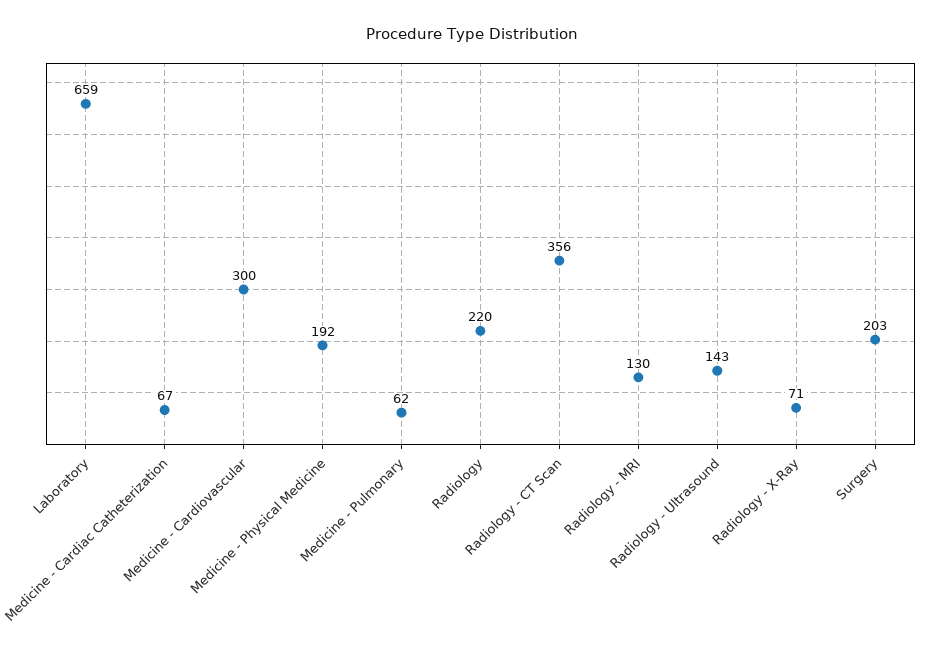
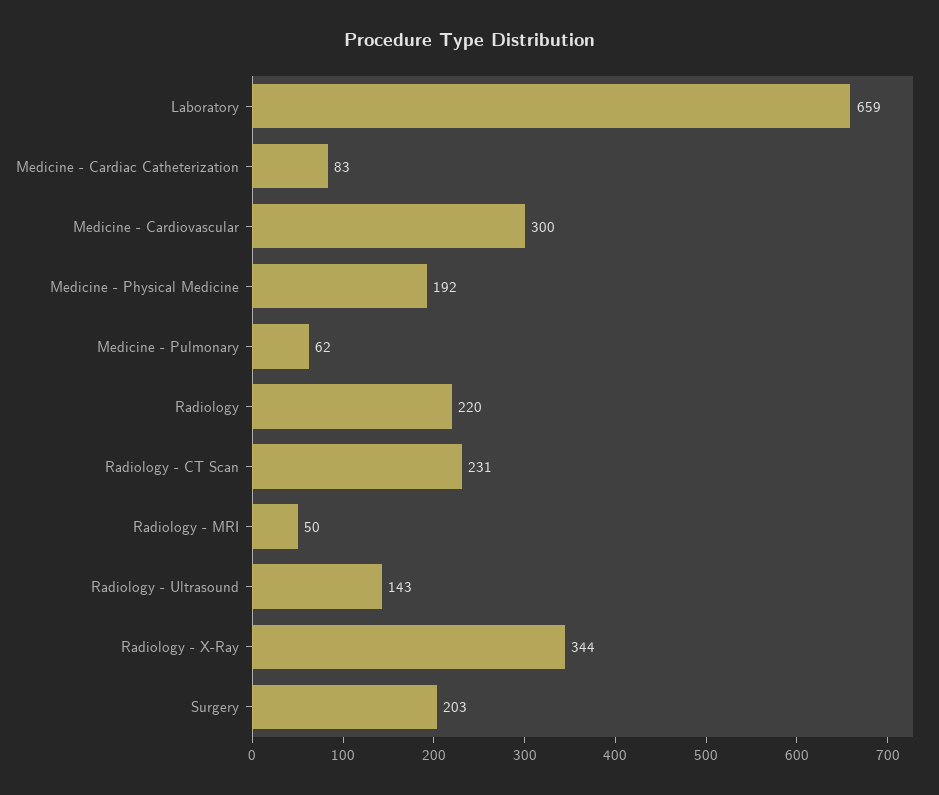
  {
    "Laboratory": 659,
-   "Medicine - Cardiac Catheterization": 67,
+   "Medicine - Cardiac Catheterization": 83,
    "Medicine - Cardiovascular": 300,
    "Medicine - Physical Medicine": 192,
    "Medicine - Pulmonary": 62,
    "Radiology": 220,
-   "Radiology - CT Scan": 356,
+   "Radiology - CT Scan": 231,
-   "Radiology - MRI": 130,
+   "Radiology - MRI": 50,
    "Radiology - Ultrasound": 143,
-   "Radiology - X-Ray": 71,
+   "Radiology - X-Ray": 344,
    "Surgery": 203
  }

